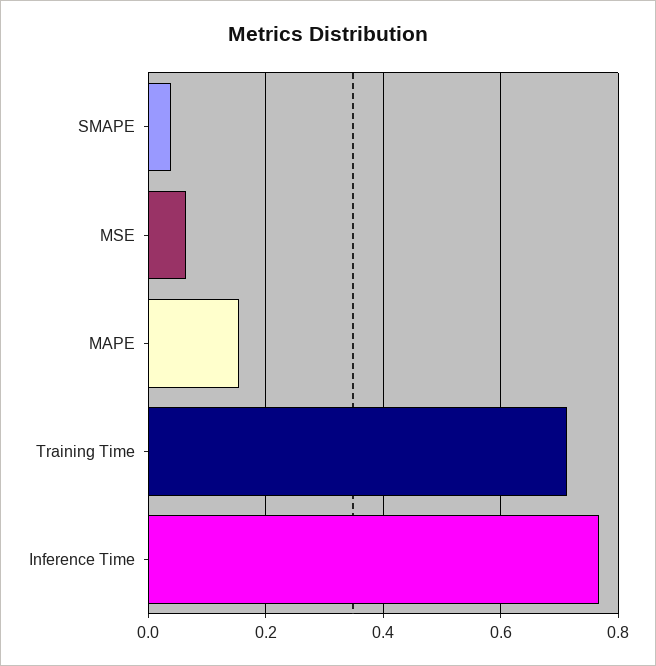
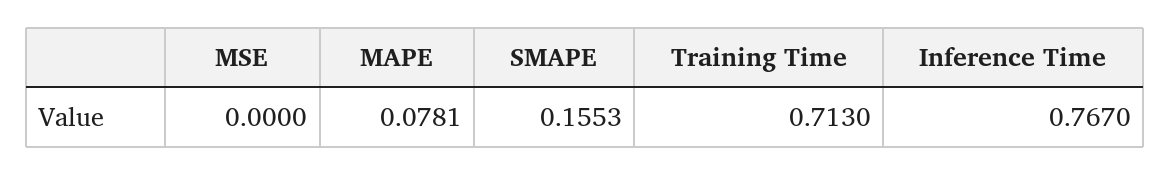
  {
-   "SMAPE": 0.04,
+   "SMAPE": 0.1553,
-   "MSE": 0.06,
+   "MSE": 0,
-   "MAPE": 0.16,
+   "MAPE": 0.0781,
    "Training Time": 0.713,
    "Inference Time": 0.767
  }

